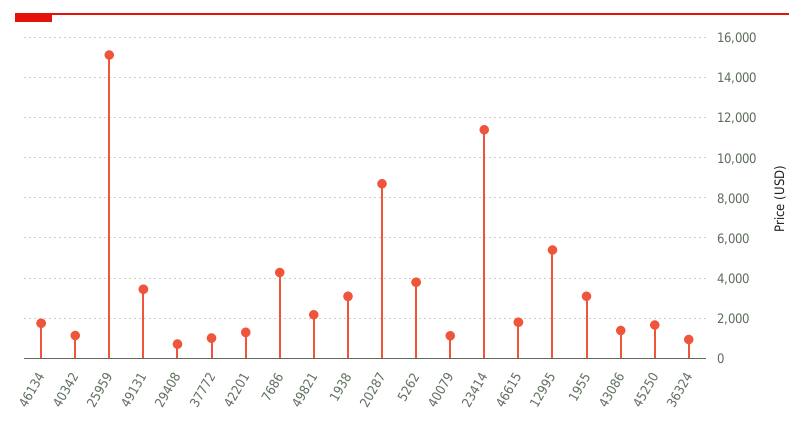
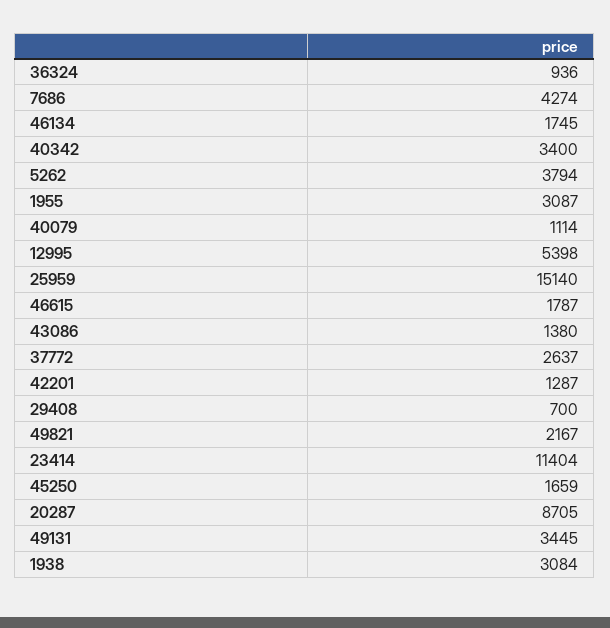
  {
    "46134": 1745,
-   "40342": 1000,
+   "40342": 3400,
    "25959": 15140,
    "49131": 3445,
    "29408": 700,
-   "37772": 1000,
+   "37772": 2637,
    "42201": 1287,
    "7686": 4274,
    "49821": 2167,
    "1938": 3084,
    "20287": 8705,
    "5262": 3794,
    "40079": 1114,
    "23414": 11404,
    "46615": 1787,
    "12995": 5398,
    "1955": 3087,
    "43086": 1380,
    "45250": 1659,
    "36324": 936
  }

